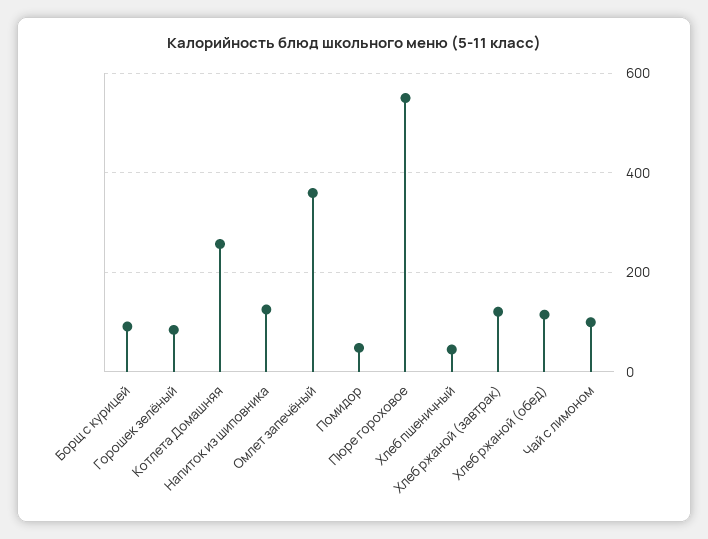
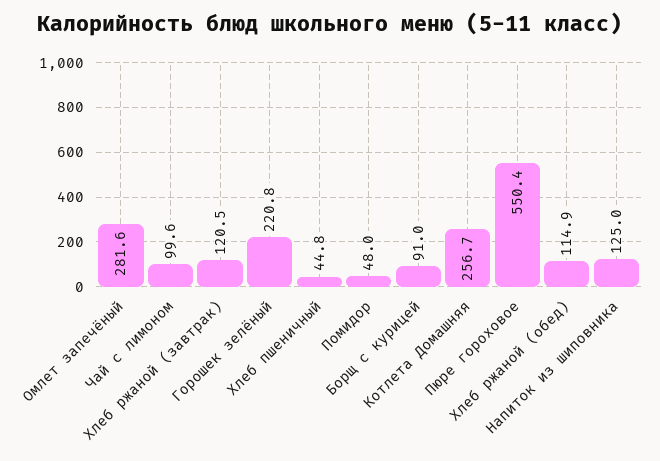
  {
    "Борщ с курицей": 91,
-   "Горошек зелёный": 80,
+   "Горошек зелёный": 220.8,
    "Котлета Домашняя": 256.7,
    "Напиток из шиповника": 125,
-   "Омлет запечёный": 360,
+   "Омлет запечёный": 281.6,
    "Помидор": 48,
    "Пюре гороховое": 550.4,
    "Хлеб пшеничный": 44.8,
    "Хлеб ржаной (завтрак)": 120.5,
    "Хлеб ржаной (обед)": 114.9,
    "Чай с лимоном": 99.6
  }

